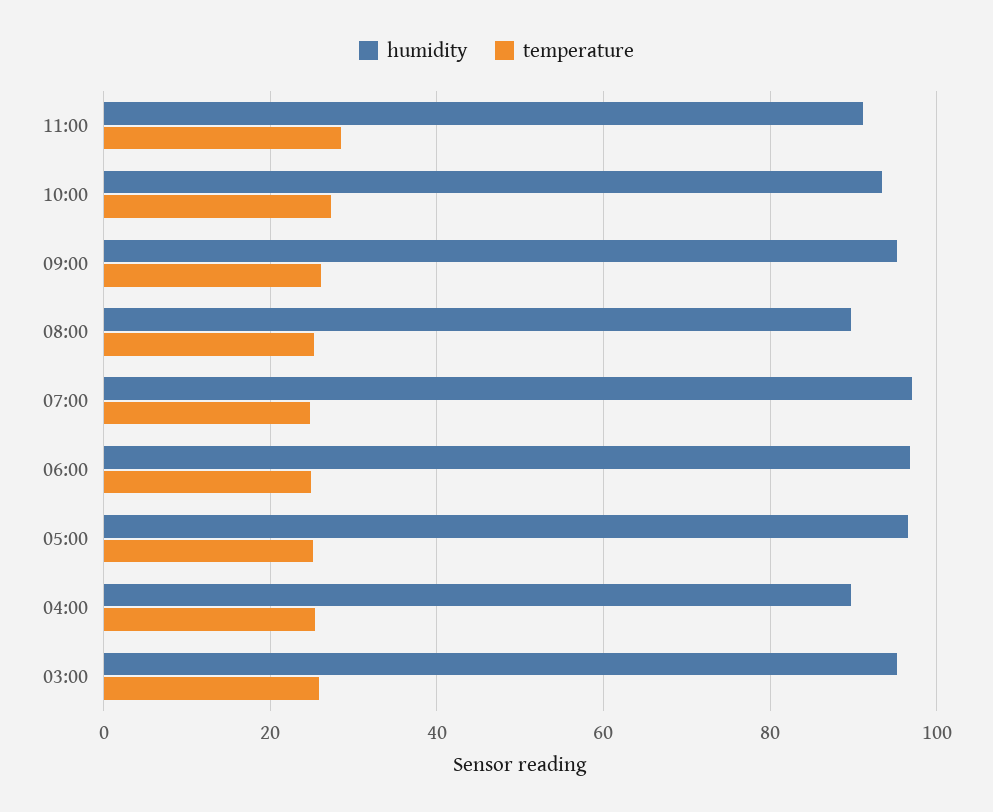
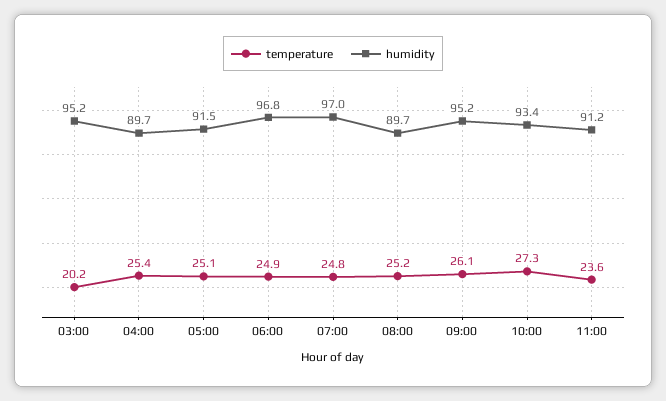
  {
    "humidity": {
      "11:00": 91.2,
      "10:00": 93.4,
      "09:00": 95.2,
      "08:00": 89.7,
      "07:00": 97,
      "06:00": 96.8,
-     "05:00": 96,
+     "05:00": 91.5,
      "04:00": 89.7,
      "03:00": 95.2
    },
    "temperature": {
-     "11:00": 28,
+     "11:00": 23.6,
      "10:00": 27.3,
      "09:00": 26.1,
      "08:00": 25.2,
      "07:00": 24.8,
      "06:00": 24.9,
      "05:00": 25.1,
      "04:00": 25.4,
-     "03:00": 26
+     "03:00": 20.2
    }
  }

